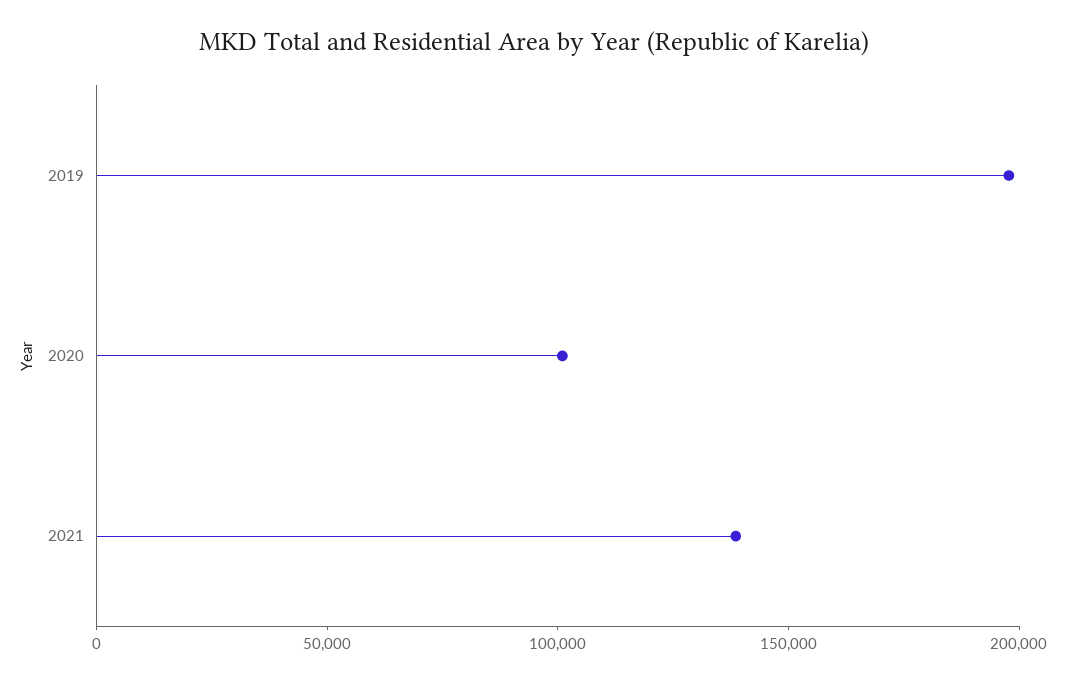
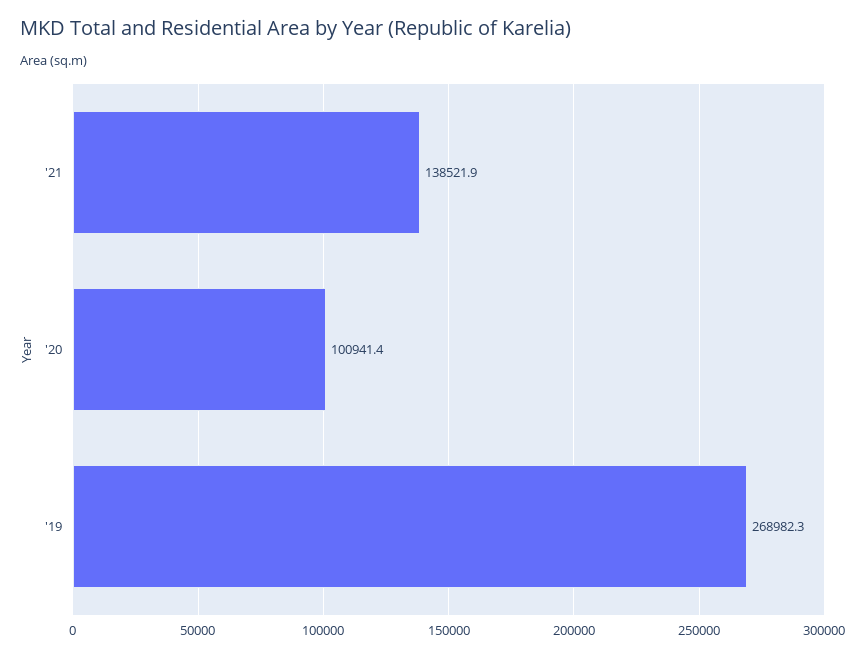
  {
-   "2019": 200000,
+   "2019": 268982.3,
    "2020": 100941.4,
    "2021": 138521.9
  }

